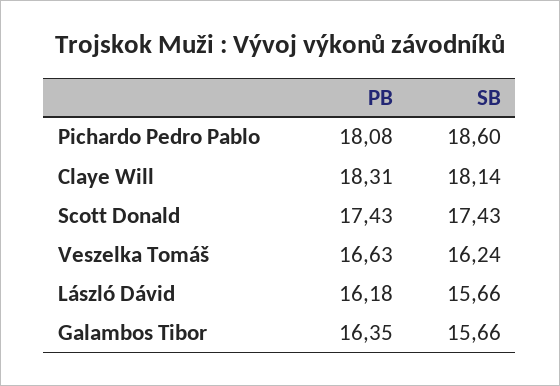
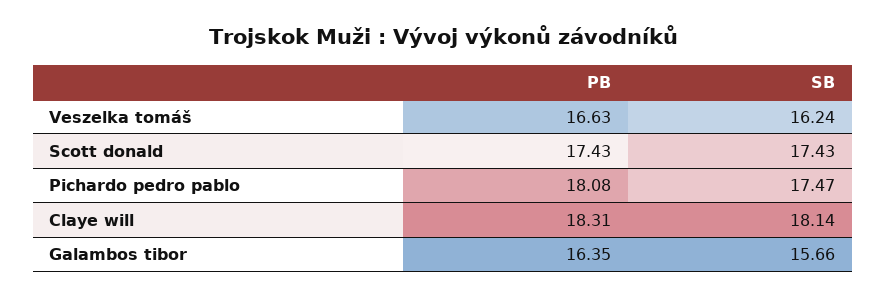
  {
    "PB": {
      "Pichardo Pedro Pablo": 18.08,
      "Claye Will": 18.31,
      "Scott Donald": 17.43,
      "Veszelka Tomáš": 16.63,
-     "László Dávid": 16.18,
      "Galambos Tibor": 16.35
    },
    "SB": {
-     "Pichardo Pedro Pablo": 18.6,
+     "Pichardo Pedro Pablo": 17.47,
      "Claye Will": 18.14,
      "Scott Donald": 17.43,
      "Veszelka Tomáš": 16.24,
-     "László Dávid": 15.66,
      "Galambos Tibor": 15.66
    }
  }

